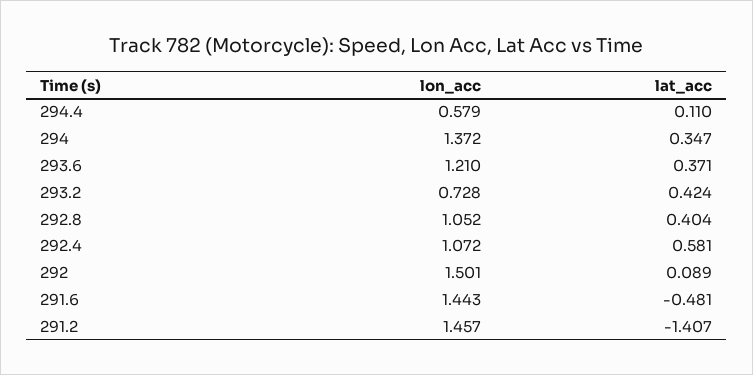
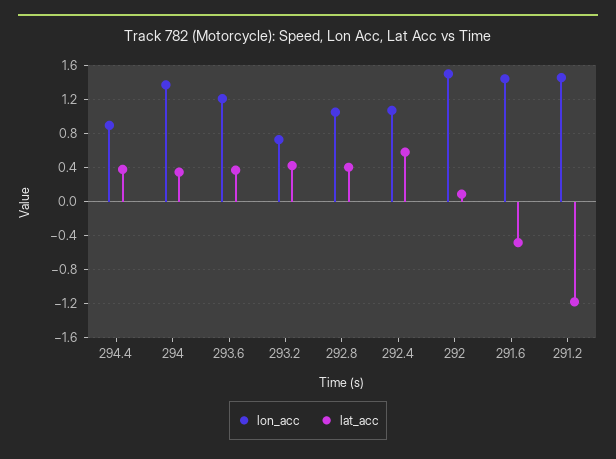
  {
    "lon_acc": {
-     "294.4": 0.579,
+     "294.4": 0.9,
      "294": 1.372,
      "293.6": 1.21,
      "293.2": 0.728,
      "292.8": 1.052,
      "292.4": 1.072,
      "292": 1.501,
      "291.6": 1.443,
      "291.2": 1.457
    },
    "lat_acc": {
-     "294.4": 0.11,
+     "294.4": 0.4,
      "294": 0.347,
      "293.6": 0.371,
      "293.2": 0.424,
      "292.8": 0.404,
      "292.4": 0.581,
      "292": 0.089,
      "291.6": -0.481,
-     "291.2": -1.407
+     "291.2": -1.2
    }
  }

